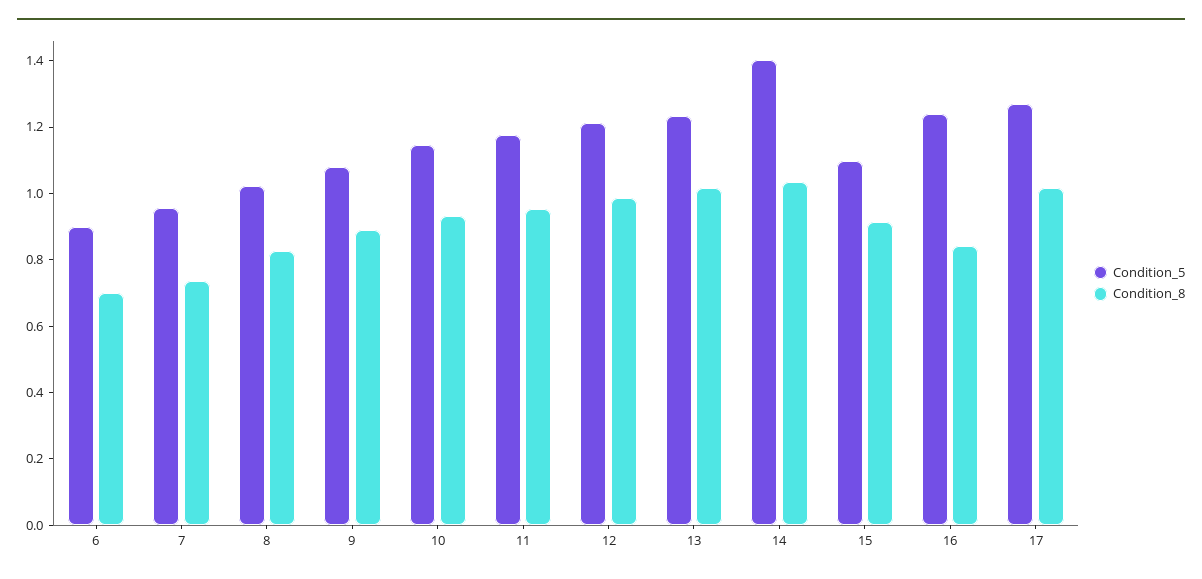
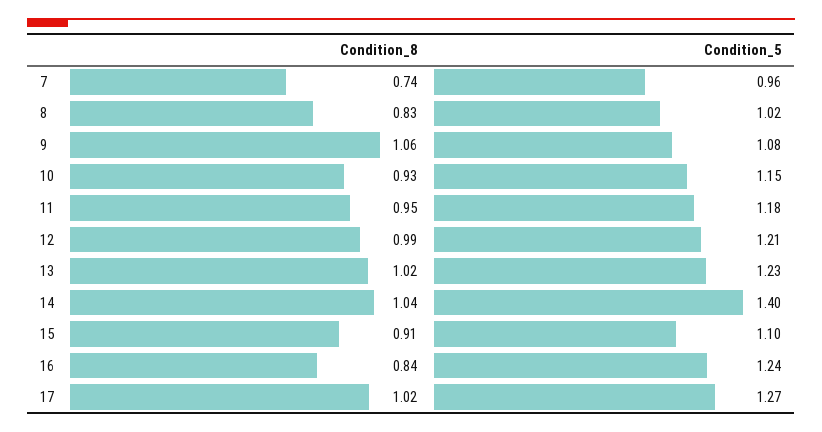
  {
    "Condition_5": {
-     "6": 0.9,
      "7": 0.96,
      "8": 1.02,
      "9": 1.08,
      "10": 1.15,
      "11": 1.18,
      "12": 1.21,
      "13": 1.23,
      "14": 1.4,
      "15": 1.1,
      "16": 1.24,
      "17": 1.27
    },
    "Condition_8": {
-     "6": 0.7,
      "7": 0.74,
      "8": 0.83,
-     "9": 0.9,
+     "9": 1.06,
      "10": 0.93,
      "11": 0.95,
      "12": 0.99,
      "13": 1.02,
      "14": 1.04,
      "15": 0.91,
      "16": 0.84,
      "17": 1.02
    }
  }

